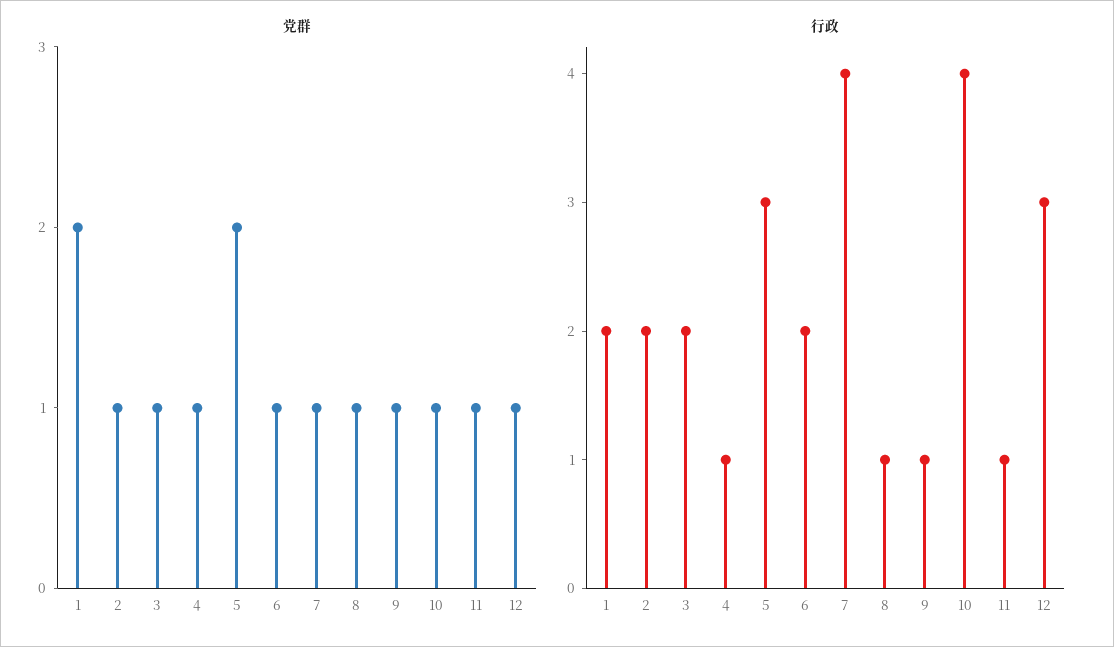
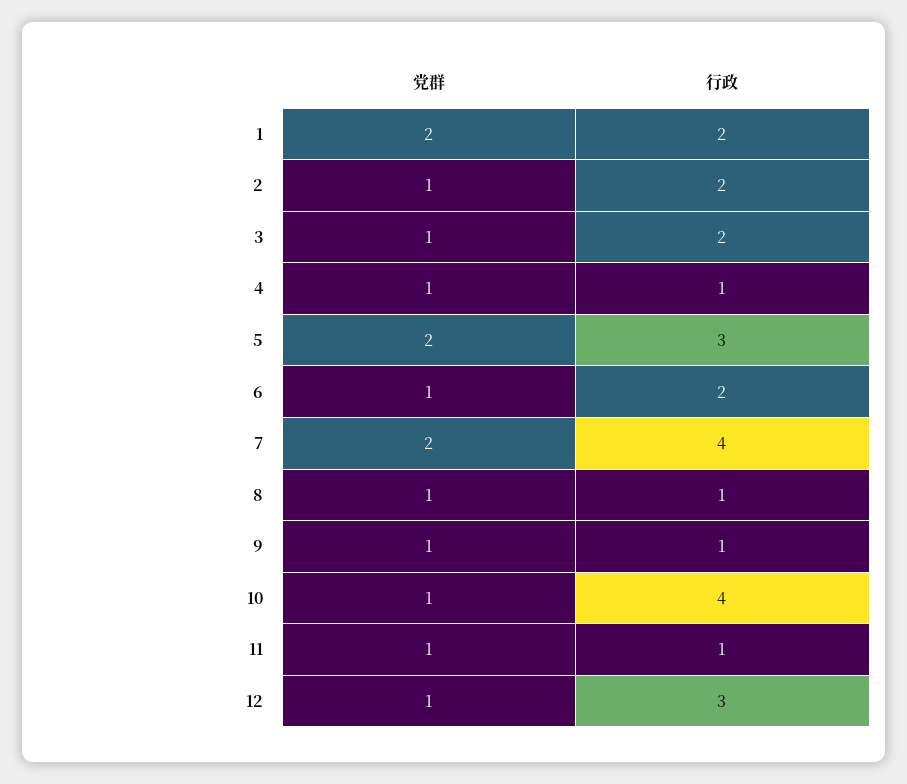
  {
    "党群": {
      "1": 2,
      "2": 1,
      "3": 1,
      "4": 1,
      "5": 2,
      "6": 1,
-     "7": 1,
+     "7": 2,
      "8": 1,
      "9": 1,
      "10": 1,
      "11": 1,
      "12": 1
    },
    "行政": {
      "1": 2,
      "2": 2,
      "3": 2,
      "4": 1,
      "5": 3,
      "6": 2,
      "7": 4,
      "8": 1,
      "9": 1,
      "10": 4,
      "11": 1,
      "12": 3
    }
  }

